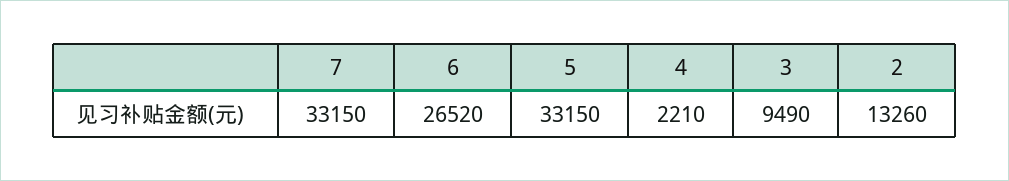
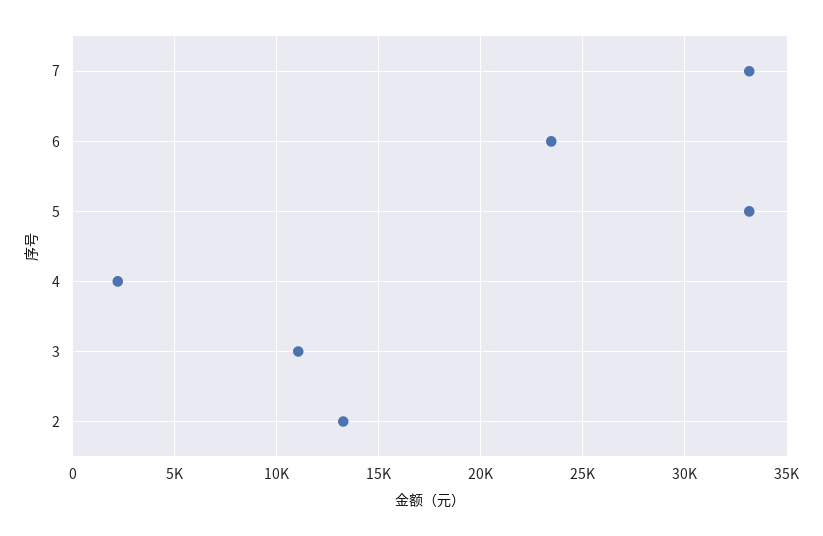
  {
    "7": 33150,
-   "6": 26520,
+   "6": 23500,
    "5": 33150,
    "4": 2210,
-   "3": 9490,
+   "3": 11000,
    "2": 13260
  }

